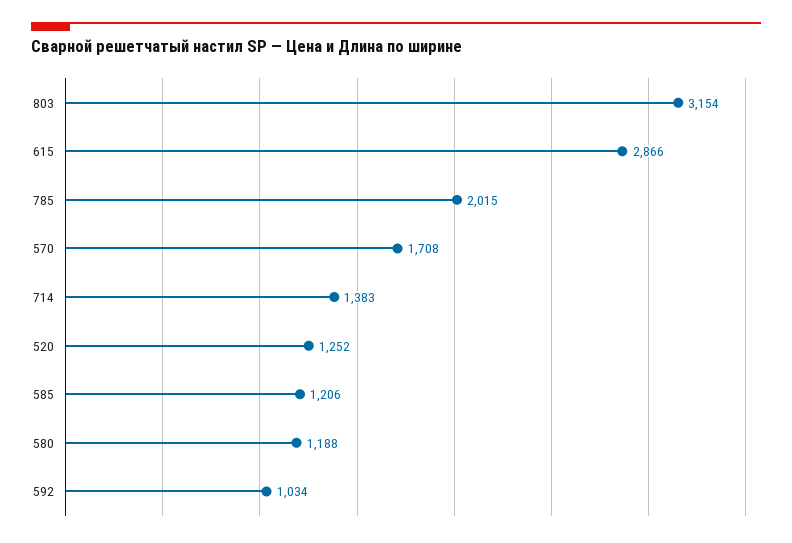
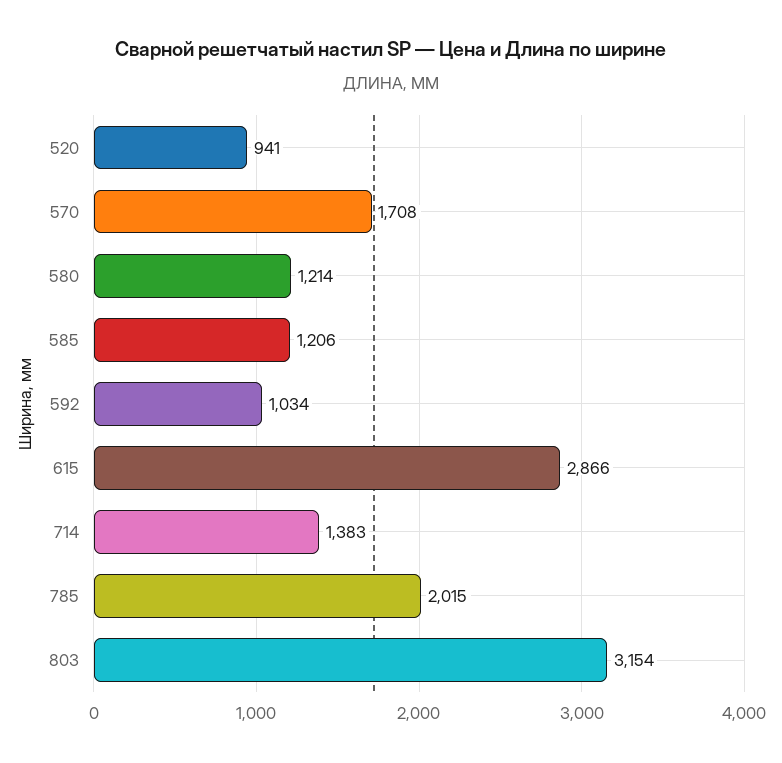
  {
    "803": 3154,
    "615": 2866,
    "785": 2015,
    "570": 1708,
    "714": 1383,
-   "520": 1252,
+   "520": 941,
    "585": 1206,
-   "580": 1188,
+   "580": 1214,
    "592": 1034
  }

